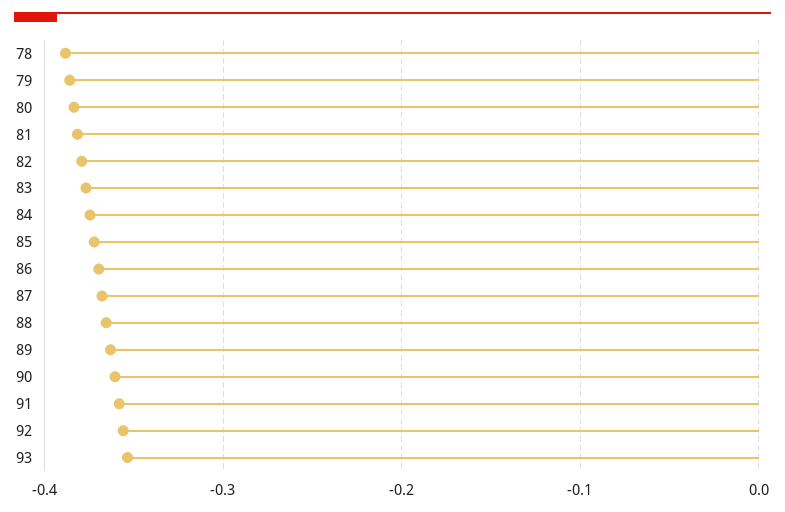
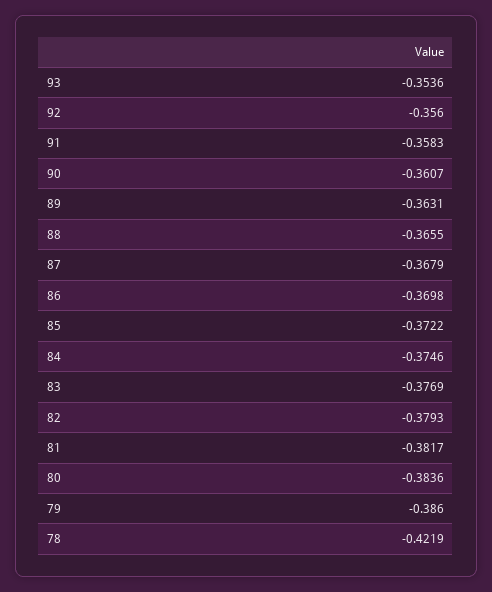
  {
-   "78": -0.39,
+   "78": -0.4219,
    "79": -0.386,
    "80": -0.3836,
    "81": -0.3817,
    "82": -0.3793,
    "83": -0.3769,
    "84": -0.3746,
    "85": -0.3722,
    "86": -0.3698,
    "87": -0.3679,
    "88": -0.3655,
    "89": -0.3631,
    "90": -0.3607,
    "91": -0.3583,
    "92": -0.356,
    "93": -0.3536
  }

